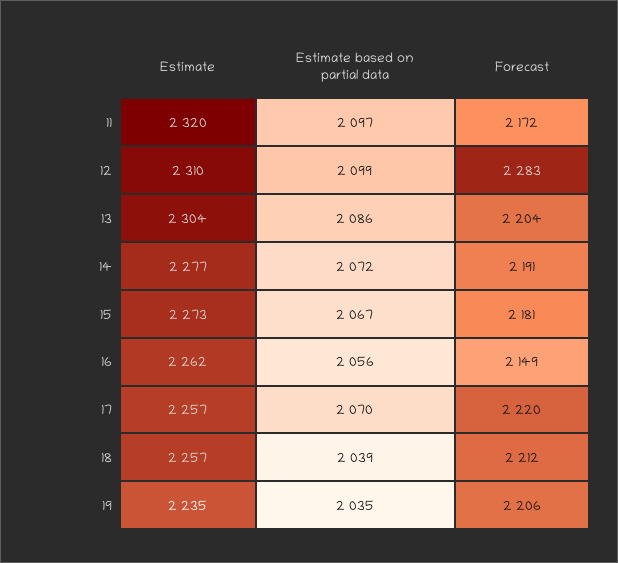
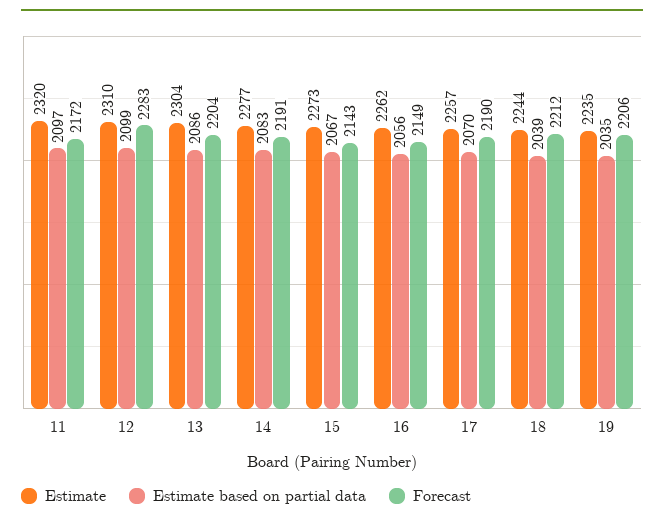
  {
    "Estimate": {
      "11": 2320,
      "12": 2310,
      "13": 2304,
      "14": 2277,
      "15": 2273,
      "16": 2262,
      "17": 2257,
-     "18": 2257,
+     "18": 2244,
      "19": 2235
    },
    "Estimate based on partial data": {
      "11": 2097,
      "12": 2099,
      "13": 2086,
-     "14": 2072,
+     "14": 2083,
      "15": 2067,
      "16": 2056,
      "17": 2070,
      "18": 2039,
      "19": 2035
    },
    "Forecast": {
      "11": 2172,
      "12": 2283,
      "13": 2204,
      "14": 2191,
-     "15": 2181,
+     "15": 2143,
      "16": 2149,
-     "17": 2220,
+     "17": 2190,
      "18": 2212,
      "19": 2206
    }
  }

